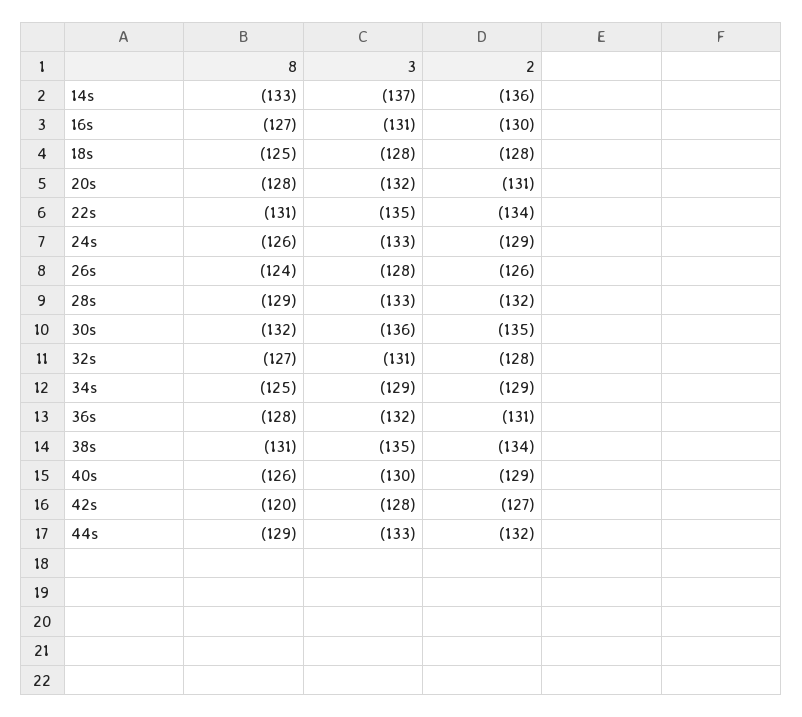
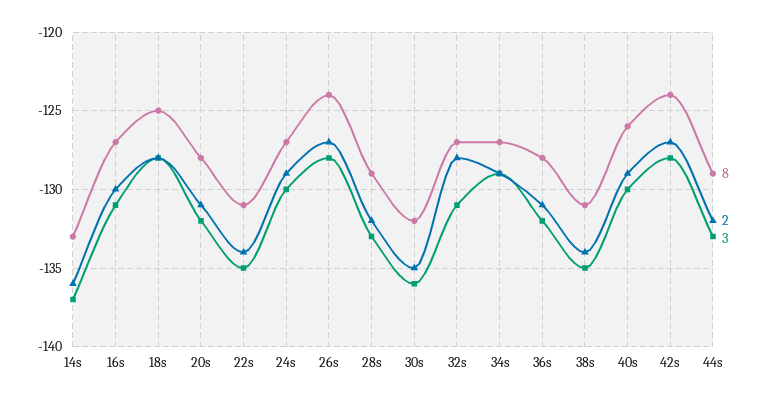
  {
    "8": {
      "14s": -133,
      "16s": -127,
      "18s": -125,
      "20s": -128,
      "22s": -131,
-     "24s": -126,
+     "24s": -127,
      "26s": -124,
      "28s": -129,
      "30s": -132,
      "32s": -127,
-     "34s": -125,
+     "34s": -127,
      "36s": -128,
      "38s": -131,
      "40s": -126,
-     "42s": -120,
+     "42s": -124,
      "44s": -129
    },
    "3": {
      "14s": -137,
      "16s": -131,
      "18s": -128,
      "20s": -132,
      "22s": -135,
-     "24s": -133,
+     "24s": -130,
      "26s": -128,
      "28s": -133,
      "30s": -136,
      "32s": -131,
      "34s": -129,
      "36s": -132,
      "38s": -135,
      "40s": -130,
      "42s": -128,
      "44s": -133
    },
    "2": {
      "14s": -136,
      "16s": -130,
      "18s": -128,
      "20s": -131,
      "22s": -134,
      "24s": -129,
-     "26s": -126,
+     "26s": -127,
      "28s": -132,
      "30s": -135,
      "32s": -128,
      "34s": -129,
      "36s": -131,
      "38s": -134,
      "40s": -129,
      "42s": -127,
      "44s": -132
    }
  }

